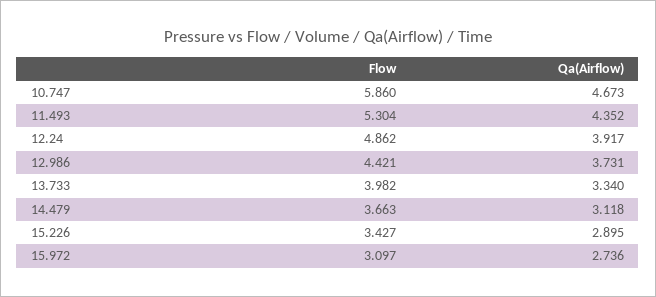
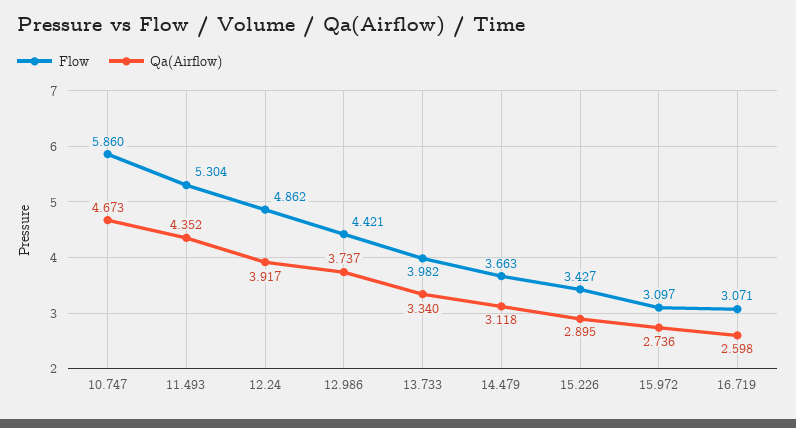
  {
    "Flow": {
      "10.747": 5.86,
      "11.493": 5.304,
      "12.24": 4.862,
      "12.986": 4.421,
      "13.733": 3.982,
      "14.479": 3.663,
      "15.226": 3.427,
-     "15.972": 3.097
+     "15.972": 3.097,
+     "16.719": 3.071
    },
    "Qa(Airflow)": {
      "10.747": 4.673,
      "11.493": 4.352,
      "12.24": 3.917,
-     "12.986": 3.731,
+     "12.986": 3.737,
      "13.733": 3.34,
      "14.479": 3.118,
      "15.226": 2.895,
-     "15.972": 2.736
+     "15.972": 2.736,
+     "16.719": 2.598
    }
  }

